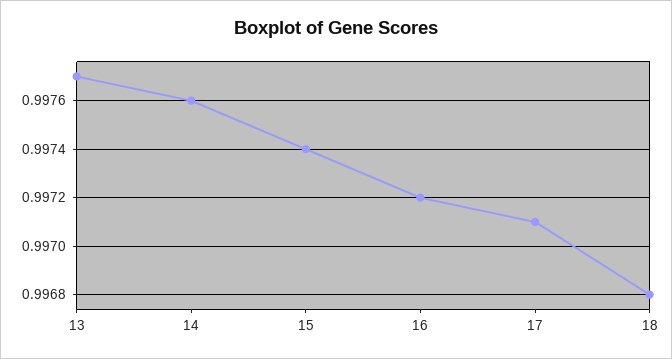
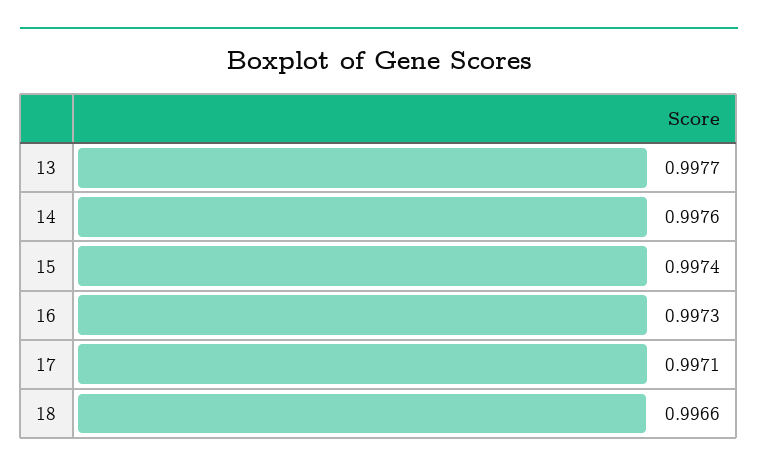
  {
    "13": 0.9977,
    "14": 0.9976,
    "15": 0.9974,
-   "16": 0.9972,
+   "16": 0.9973,
    "17": 0.9971,
-   "18": 0.9968
+   "18": 0.9966
  }

